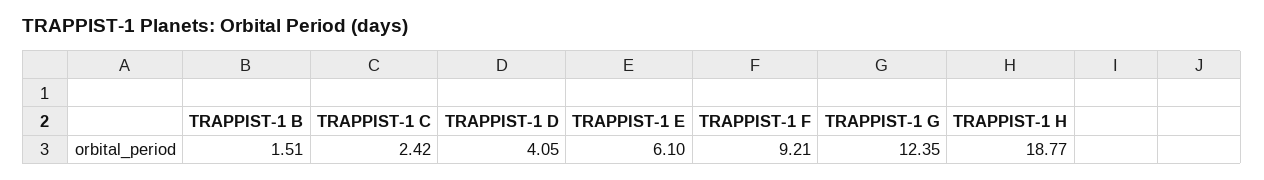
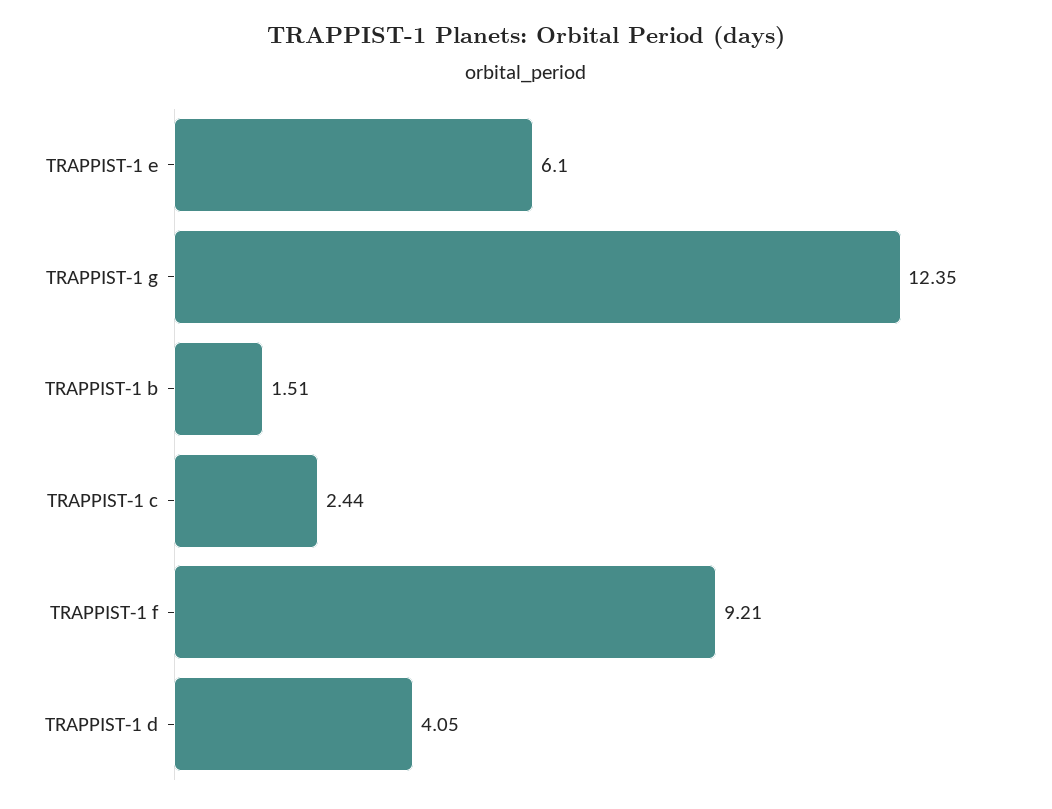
  {
    "TRAPPIST-1 B": 1.51,
-   "TRAPPIST-1 C": 2.42,
+   "TRAPPIST-1 C": 2.44,
    "TRAPPIST-1 D": 4.05,
    "TRAPPIST-1 E": 6.1,
    "TRAPPIST-1 F": 9.21,
-   "TRAPPIST-1 G": 12.35,
+   "TRAPPIST-1 G": 12.35
-   "TRAPPIST-1 H": 18.77
  }

